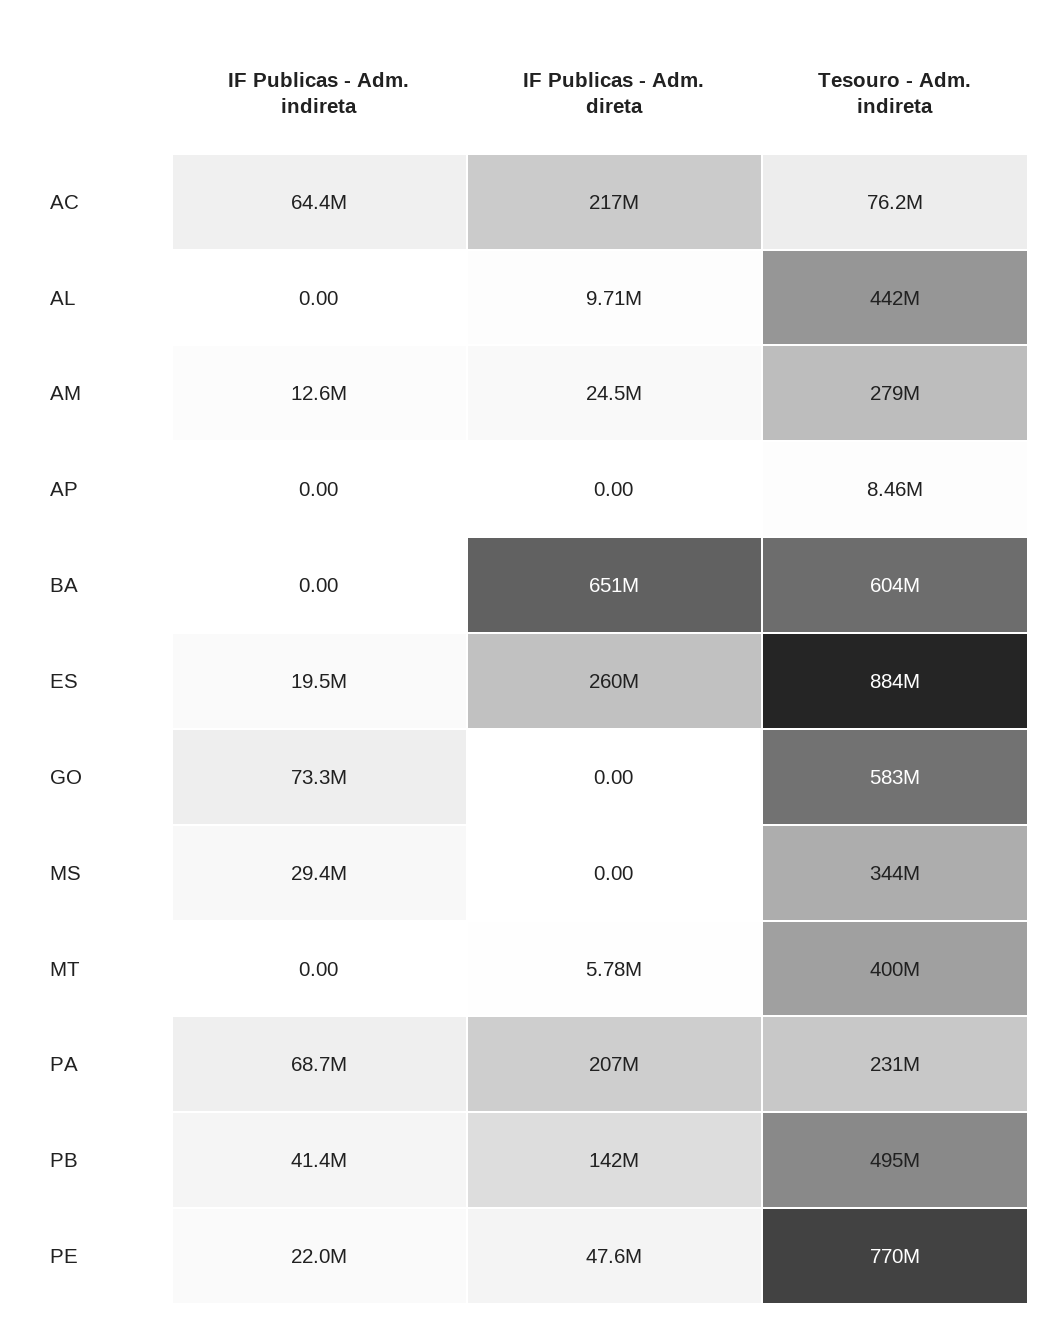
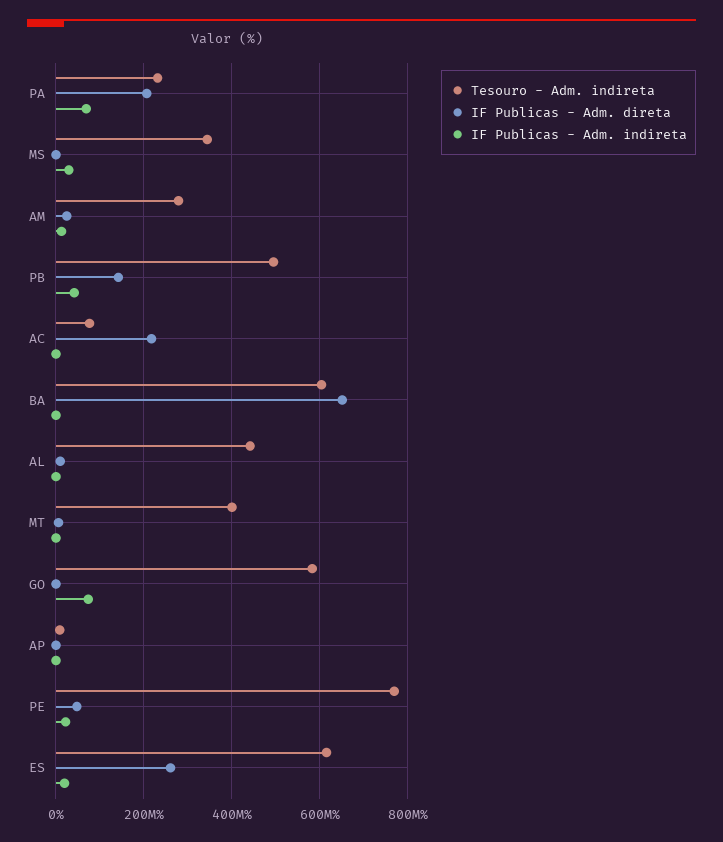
  {
    "IF Publicas - Adm. indireta": {
-     "AC": 64400000,
+     "AC": 0,
      "AL": 0,
      "AM": 12600000,
      "AP": 0,
      "BA": 0,
      "ES": 19500000,
      "GO": 73300000,
      "MS": 29400000,
      "MT": 0,
      "PA": 68700000,
      "PB": 41400000,
      "PE": 22000000
    },
    "IF Publicas - Adm. direta": {
      "AC": 217000000,
      "AL": 9710000,
      "AM": 24500000,
      "AP": 0,
      "BA": 651000000,
      "ES": 260000000,
      "GO": 0,
      "MS": 0,
      "MT": 5780000,
      "PA": 207000000,
      "PB": 142000000,
      "PE": 47600000
    },
    "Tesouro - Adm. indireta": {
      "AC": 76200000,
      "AL": 442000000,
      "AM": 279000000,
      "AP": 8460000,
      "BA": 604000000,
-     "ES": 884000000,
+     "ES": 620000000,
      "GO": 583000000,
      "MS": 344000000,
      "MT": 400000000,
      "PA": 231000000,
      "PB": 495000000,
      "PE": 770000000
    }
  }

